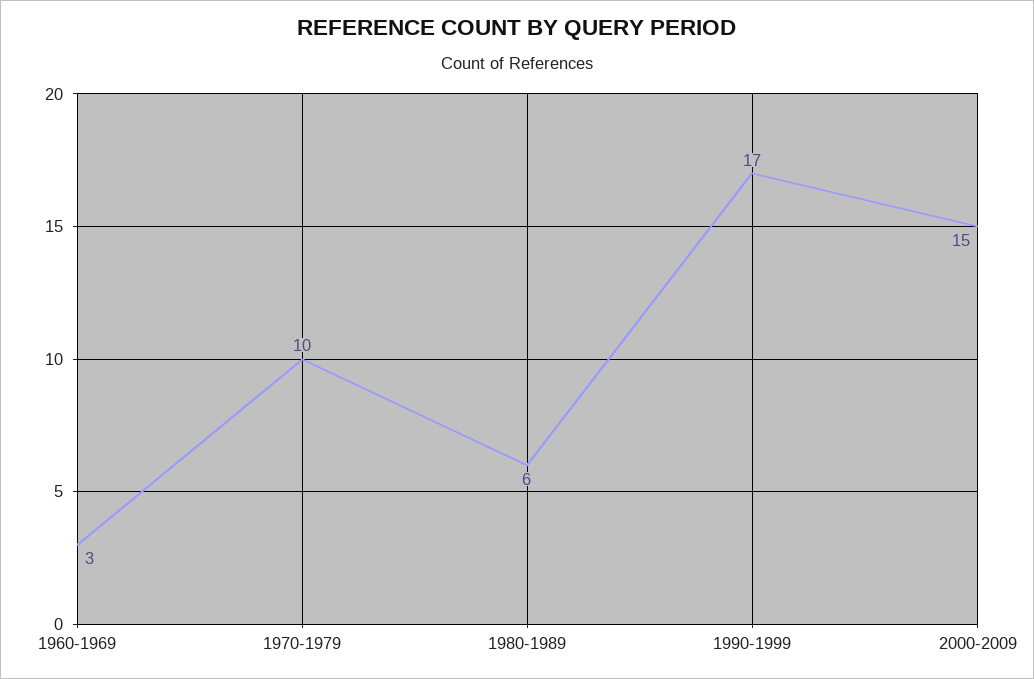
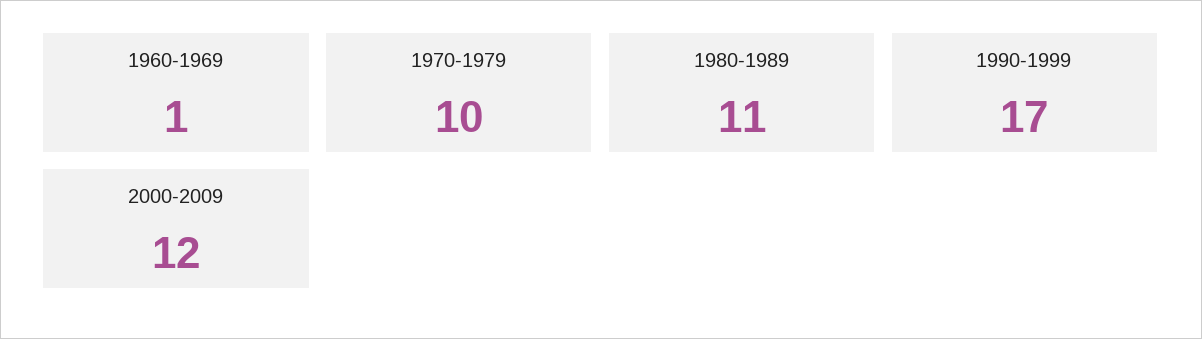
  {
-   "1960-1969": 3,
+   "1960-1969": 1,
    "1970-1979": 10,
-   "1980-1989": 6,
+   "1980-1989": 11,
    "1990-1999": 17,
-   "2000-2009": 15
+   "2000-2009": 12
  }

